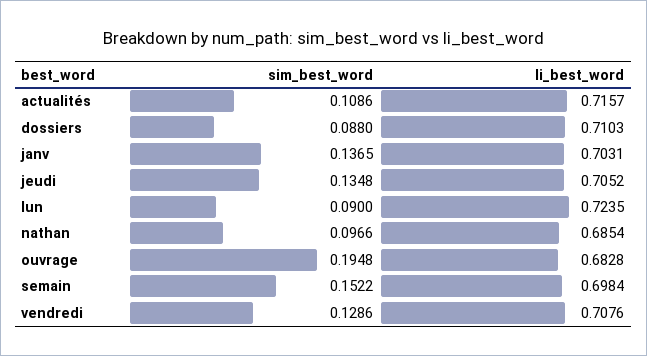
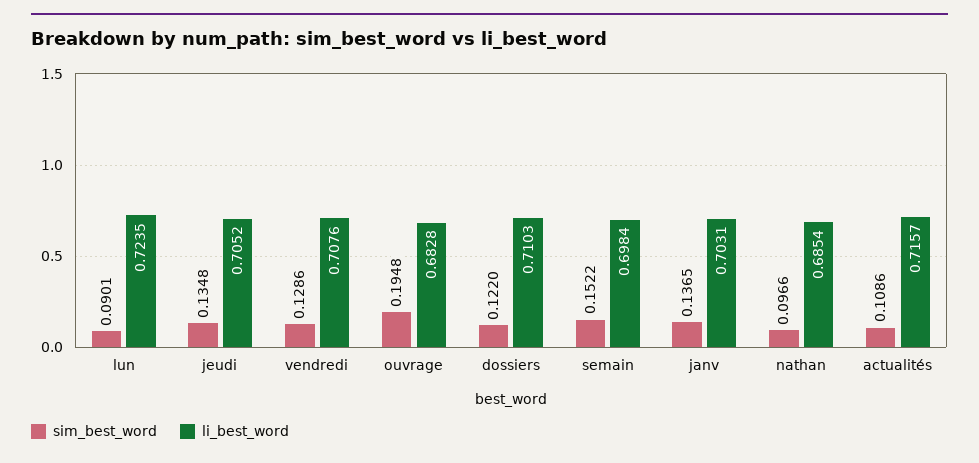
  {
    "sim_best_word": {
      "actualités": 0.1086,
-     "dossiers": 0.088,
+     "dossiers": 0.122,
      "janv": 0.1365,
      "jeudi": 0.1348,
-     "lun": 0.09,
+     "lun": 0.0901,
      "nathan": 0.0966,
      "ouvrage": 0.1948,
      "semain": 0.1522,
      "vendredi": 0.1286
    },
    "li_best_word": {
      "actualités": 0.7157,
      "dossiers": 0.7103,
      "janv": 0.7031,
      "jeudi": 0.7052,
      "lun": 0.7235,
      "nathan": 0.6854,
      "ouvrage": 0.6828,
      "semain": 0.6984,
      "vendredi": 0.7076
    }
  }

